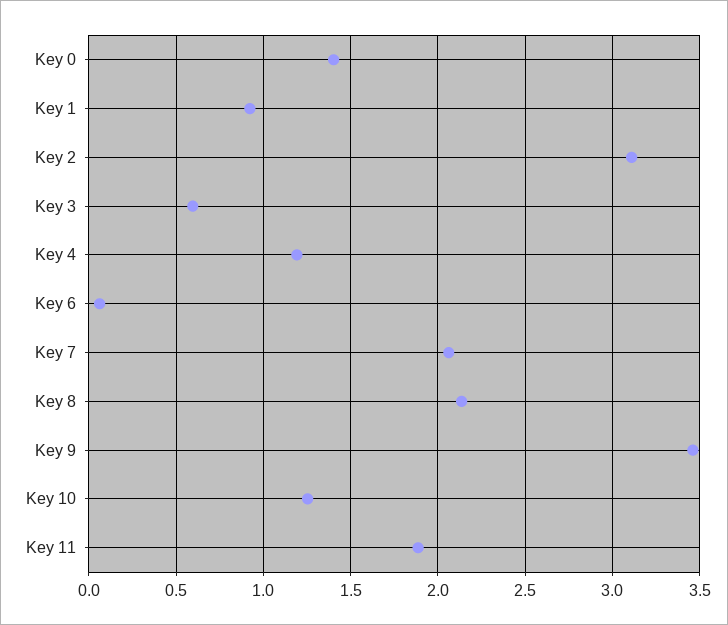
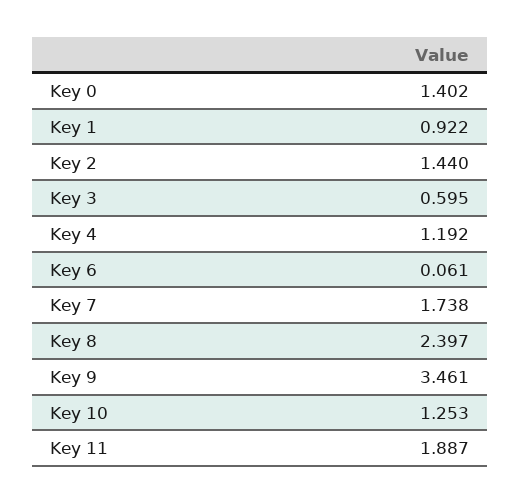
  {
    "Key 0": 1.402,
    "Key 1": 0.922,
-   "Key 2": 3.1,
+   "Key 2": 1.44,
    "Key 3": 0.595,
    "Key 4": 1.192,
    "Key 6": 0.061,
-   "Key 7": 2.05,
+   "Key 7": 1.738,
-   "Key 8": 2.15,
+   "Key 8": 2.397,
    "Key 9": 3.461,
    "Key 10": 1.253,
    "Key 11": 1.887
  }

